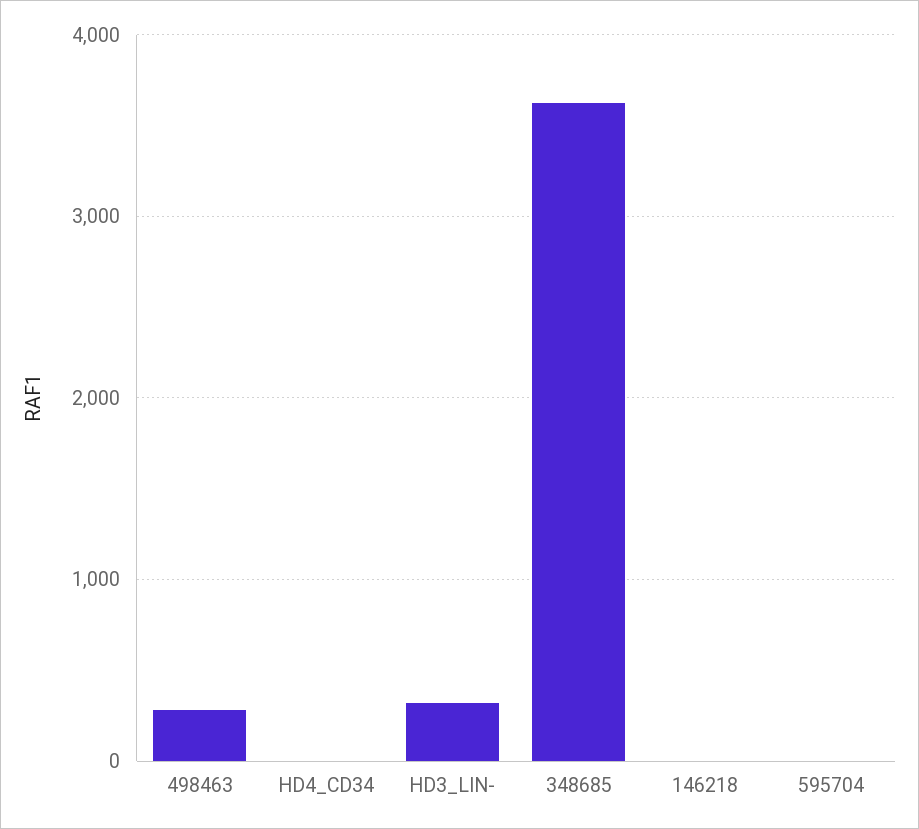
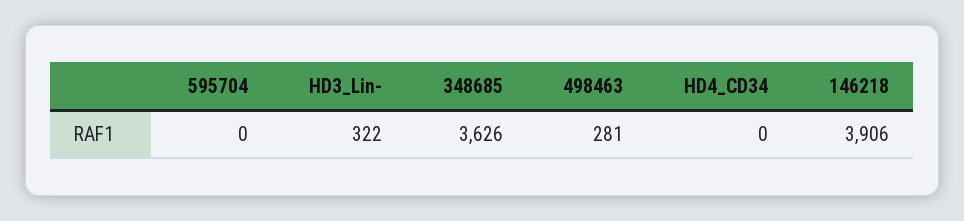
  {
    "498463": 281,
    "HD4_CD34": 0,
    "HD3_LIN-": 322,
    "348685": 3626,
-   "146218": 0,
+   "146218": 3906,
    "595704": 0
  }

